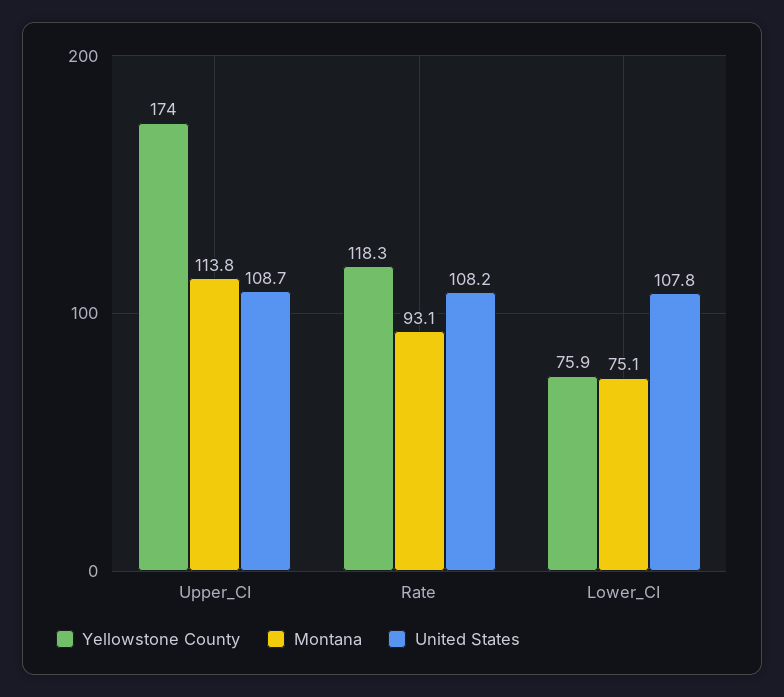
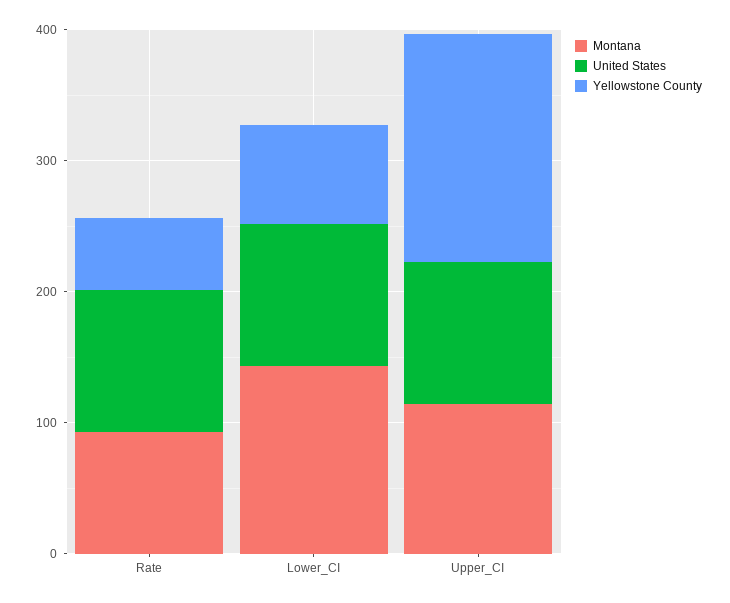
  {
    "Yellowstone County": {
      "Upper_CI": 174,
-     "Rate": 118.3,
+     "Rate": 60,
      "Lower_CI": 75.9
    },
    "Montana": {
      "Upper_CI": 113.8,
      "Rate": 93.1,
-     "Lower_CI": 75.1
+     "Lower_CI": 140
    },
    "United States": {
      "Upper_CI": 108.7,
      "Rate": 108.2,
      "Lower_CI": 107.8
    }
  }

